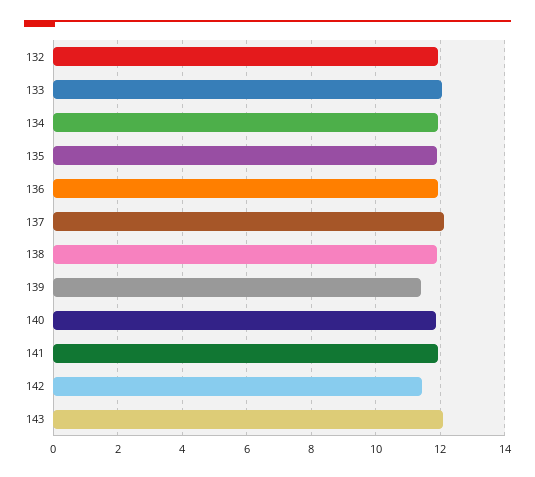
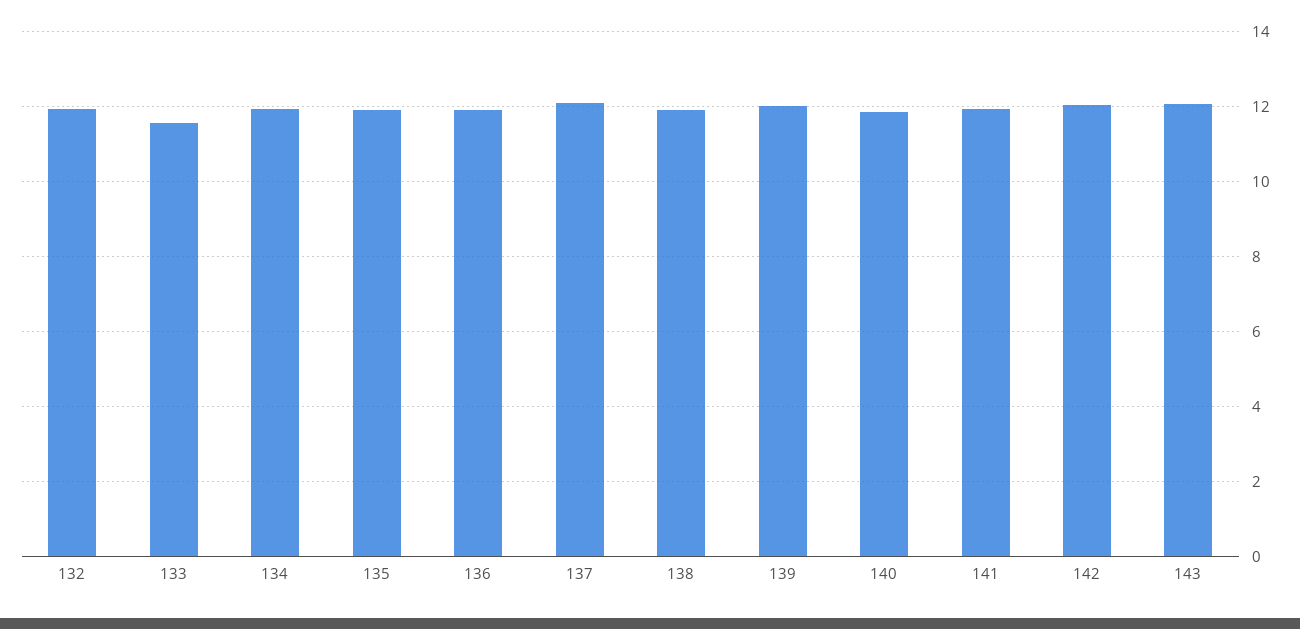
  {
    "132": 12,
-   "133": 12,
+   "133": 11.6,
    "134": 12,
    "135": 12,
    "136": 12,
    "137": 12.2,
    "138": 12,
-   "139": 11.4,
+   "139": 12,
    "140": 11.8,
    "141": 12,
-   "142": 11.4,
+   "142": 12,
    "143": 12
  }

